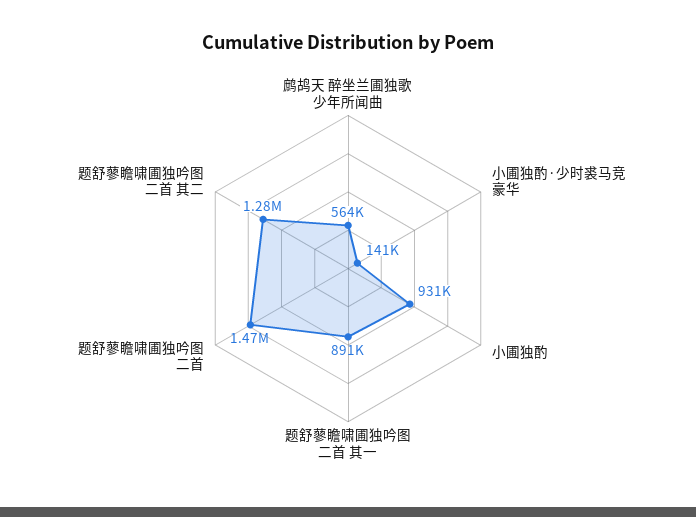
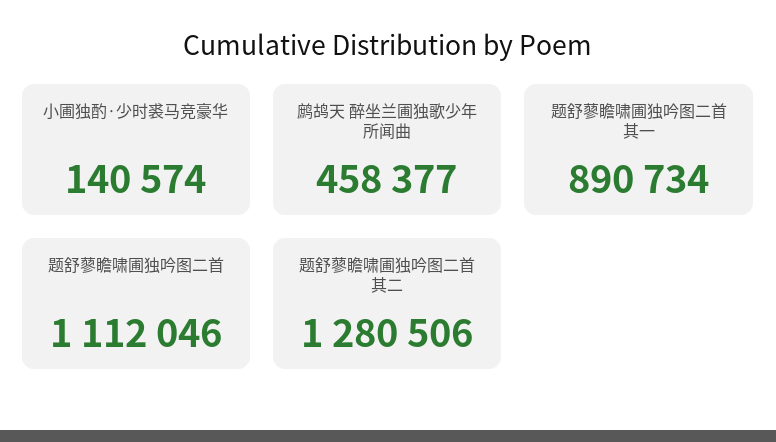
  {
-   "鹧鸪天 醉坐兰圃独歌少年所闻曲": 564000,
+   "鹧鸪天 醉坐兰圃独歌少年所闻曲": 458377,
    "小圃独酌·少时裘马竞豪华": 140574,
-   "小圃独酌": 931000,
    "题舒蓼瞻啸圃独吟图二首 其一": 890734,
-   "题舒蓼瞻啸圃独吟图二首": 1470000,
+   "题舒蓼瞻啸圃独吟图二首": 1112046,
    "题舒蓼瞻啸圃独吟图二首 其二": 1280506
  }

